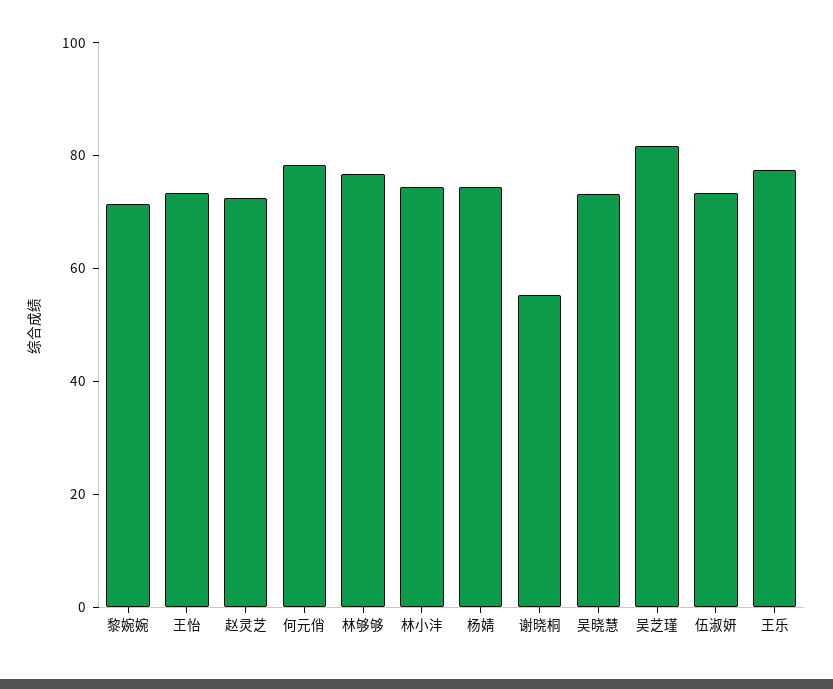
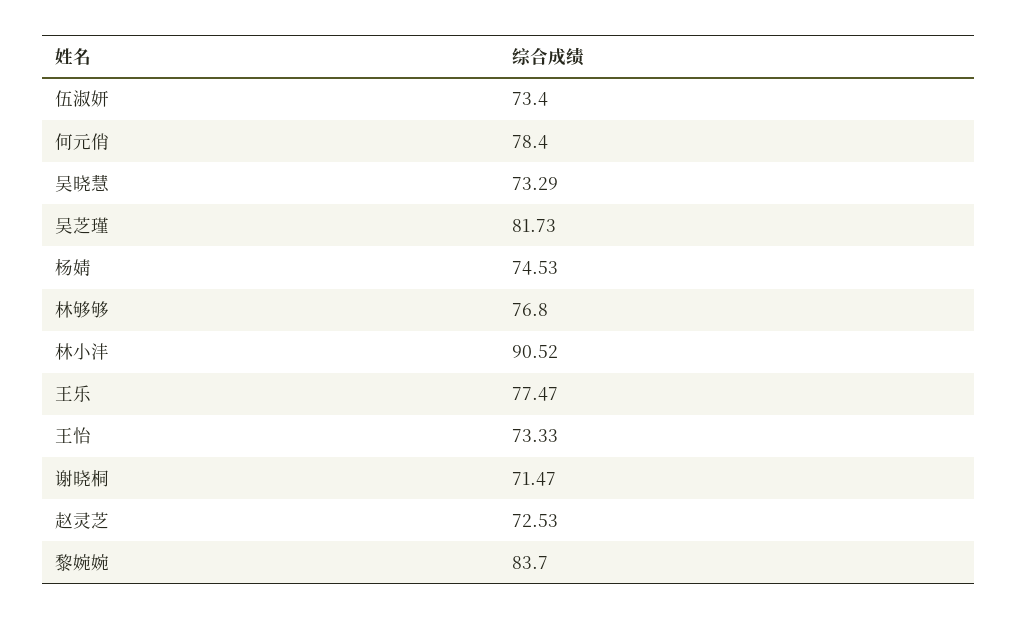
  {
-   "黎婉婉": 70,
+   "黎婉婉": 83.7,
    "王怡": 73.33,
    "赵灵芝": 72.53,
    "何元俏": 78.4,
    "林够够": 76.8,
-   "林小沣": 75,
+   "林小沣": 90.52,
    "杨婧": 74.53,
-   "谢晓桐": 55,
+   "谢晓桐": 71.47,
    "吴晓慧": 73.29,
    "吴芝瑾": 81.73,
    "伍淑妍": 73.4,
    "王乐": 77.47
  }

